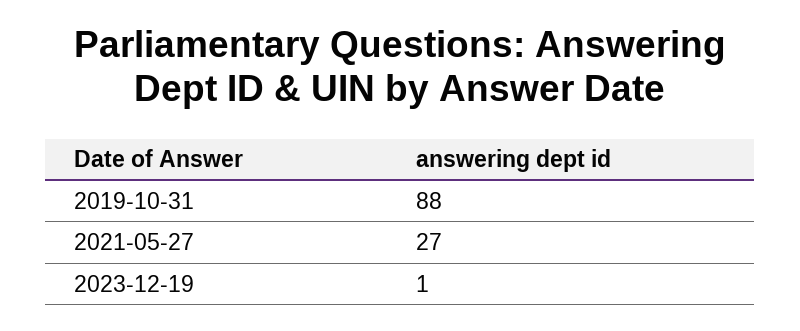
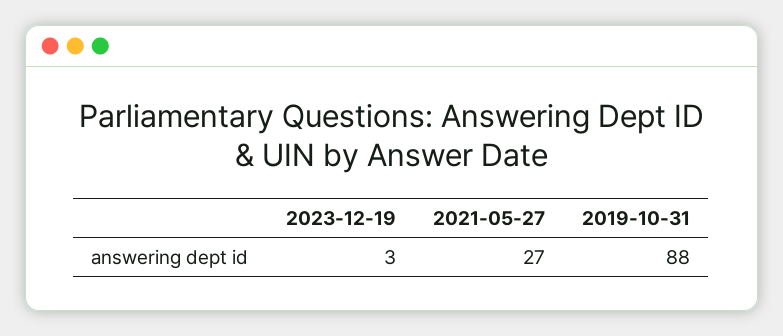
  {
    "2019-10-31": 88,
    "2021-05-27": 27,
-   "2023-12-19": 1
+   "2023-12-19": 3
  }

